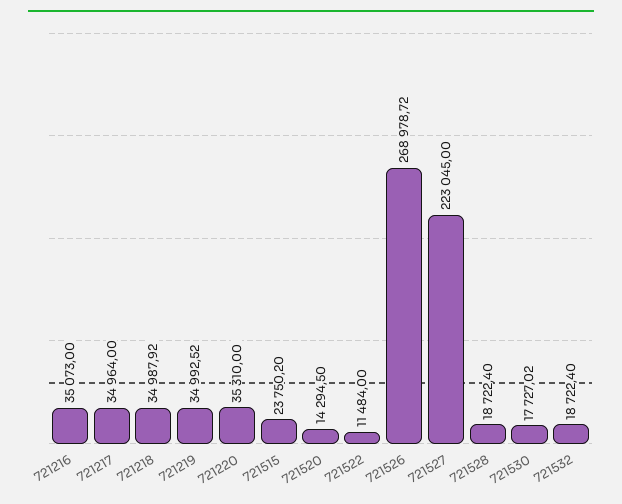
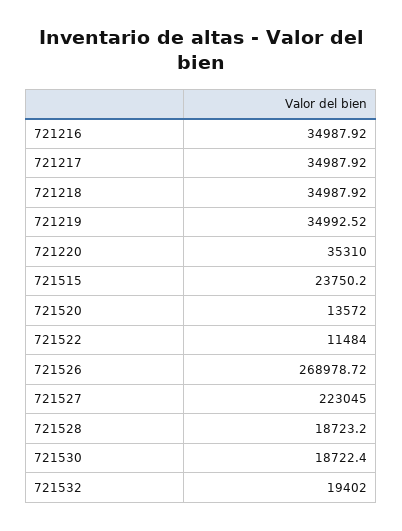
  {
-   "721216": 35073,
+   "721216": 34987.92,
-   "721217": 34964,
+   "721217": 34987.92,
    "721218": 34987.92,
    "721219": 34992.52,
    "721220": 35310,
    "721515": 23750.2,
-   "721520": 14294.5,
+   "721520": 13572,
    "721522": 11484,
    "721526": 268978.72,
    "721527": 223045,
-   "721528": 18722.4,
+   "721528": 18723.2,
-   "721530": 17727.02,
+   "721530": 18722.4,
-   "721532": 18722.4
+   "721532": 19402
  }

